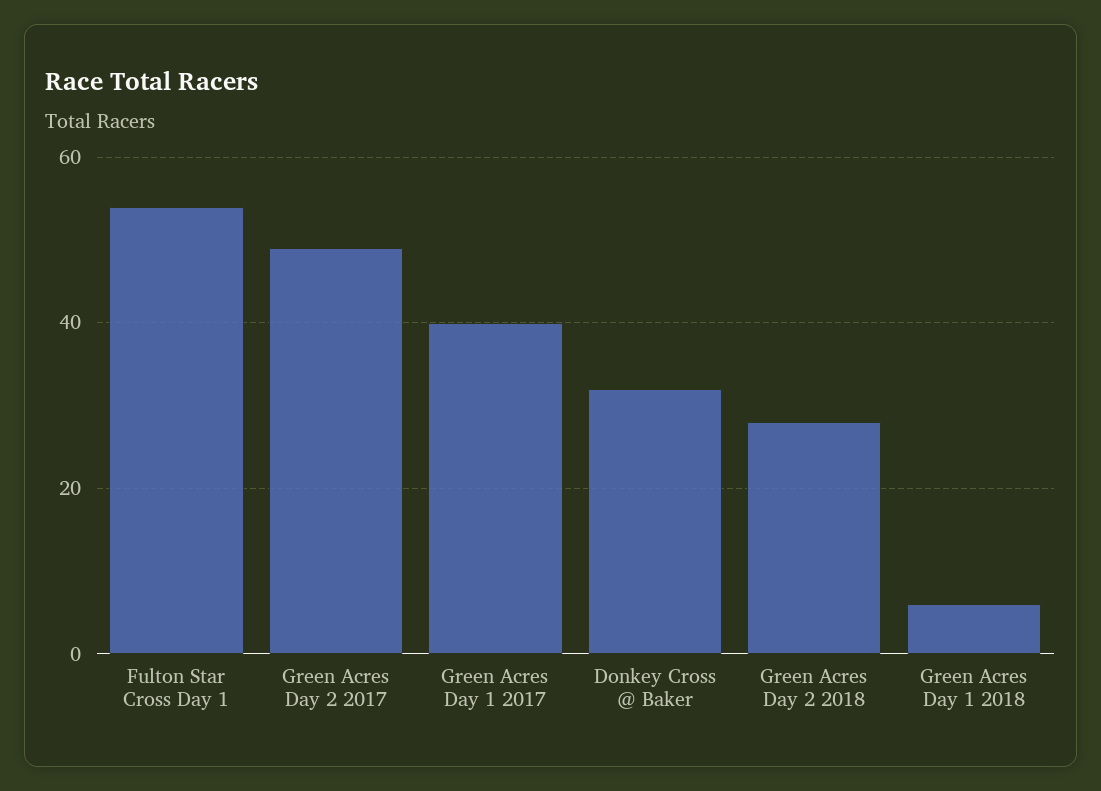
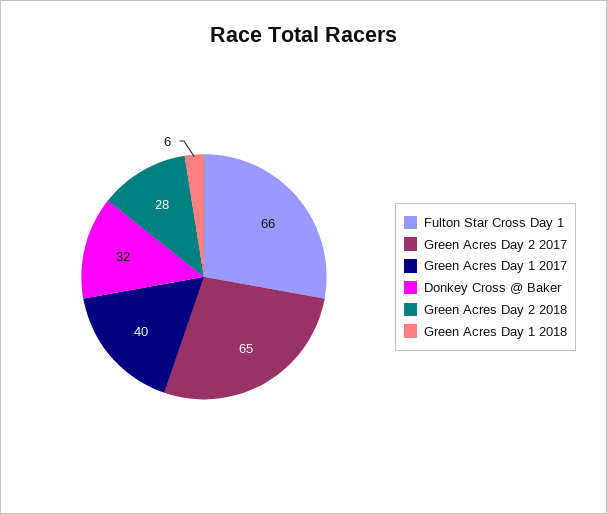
  {
-   "Fulton Star Cross Day 1": 55,
+   "Fulton Star Cross Day 1": 66,
-   "Green Acres Day 2 2017": 50,
+   "Green Acres Day 2 2017": 65,
    "Green Acres Day 1 2017": 40,
    "Donkey Cross @ Baker": 32,
    "Green Acres Day 2 2018": 28,
    "Green Acres Day 1 2018": 6
  }

